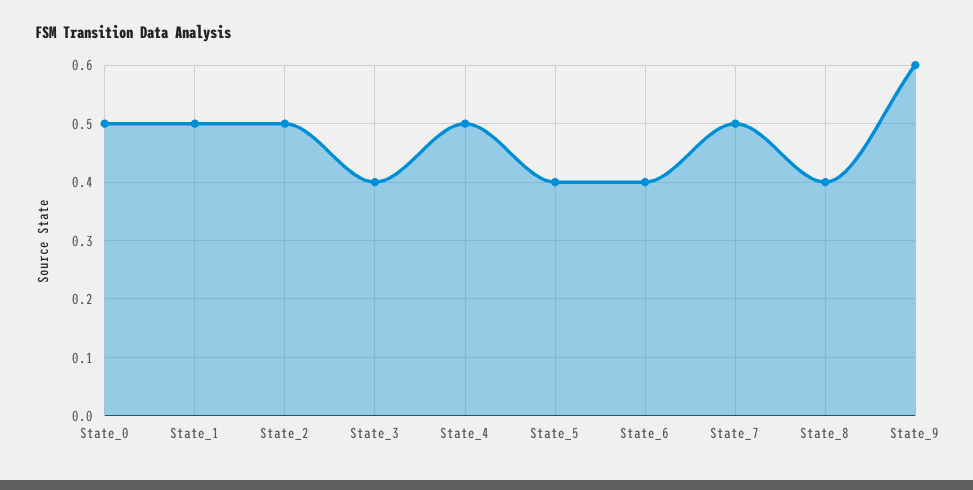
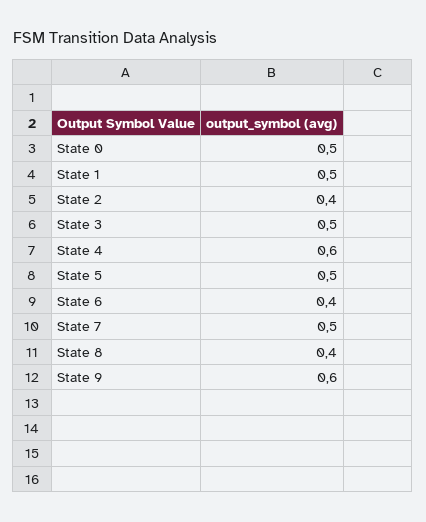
  {
    "State_0": 0.5,
    "State_1": 0.5,
-   "State_2": 0.5,
+   "State_2": 0.4,
-   "State_3": 0.4,
+   "State_3": 0.5,
-   "State_4": 0.5,
+   "State_4": 0.6,
-   "State_5": 0.4,
+   "State_5": 0.5,
    "State_6": 0.4,
    "State_7": 0.5,
    "State_8": 0.4,
    "State_9": 0.6
  }

